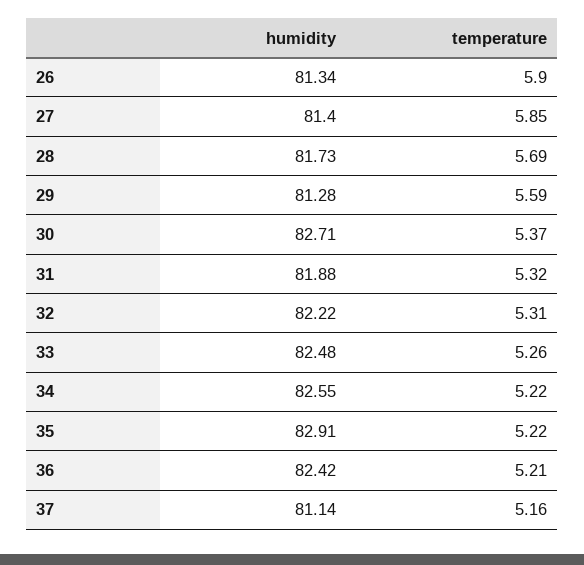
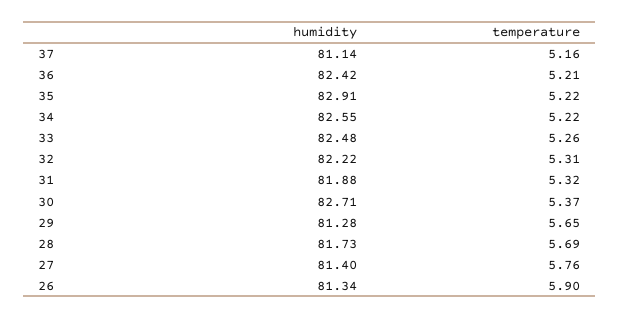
  {
    "humidity": {
      "26": 81.34,
      "27": 81.4,
      "28": 81.73,
      "29": 81.28,
      "30": 82.71,
      "31": 81.88,
      "32": 82.22,
      "33": 82.48,
      "34": 82.55,
      "35": 82.91,
      "36": 82.42,
      "37": 81.14
    },
    "temperature": {
      "26": 5.9,
-     "27": 5.85,
+     "27": 5.76,
      "28": 5.69,
-     "29": 5.59,
+     "29": 5.65,
      "30": 5.37,
      "31": 5.32,
      "32": 5.31,
      "33": 5.26,
      "34": 5.22,
      "35": 5.22,
      "36": 5.21,
      "37": 5.16
    }
  }

